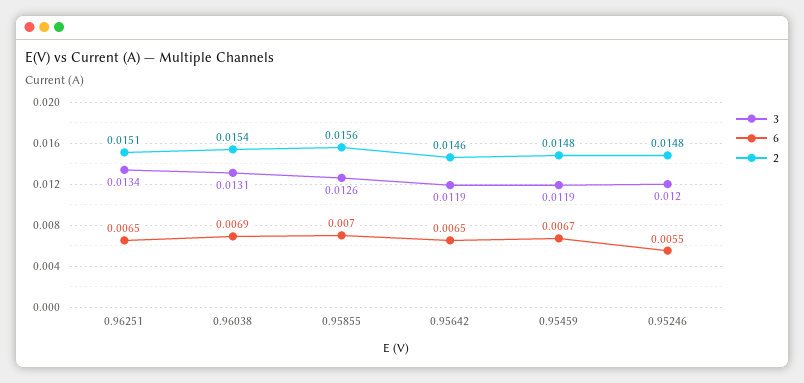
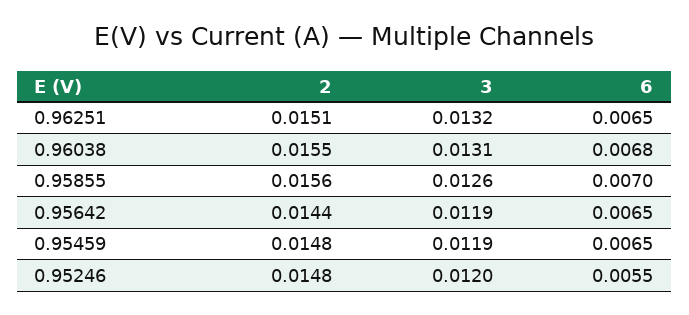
  {
    "3": {
-     "0.96251": 0.0134,
+     "0.96251": 0.0132,
      "0.96038": 0.0131,
      "0.95855": 0.0126,
      "0.95642": 0.0119,
      "0.95459": 0.0119,
      "0.95246": 0.012
    },
    "6": {
      "0.96251": 0.0065,
-     "0.96038": 0.0069,
+     "0.96038": 0.0068,
      "0.95855": 0.007,
      "0.95642": 0.0065,
-     "0.95459": 0.0067,
+     "0.95459": 0.0065,
      "0.95246": 0.0055
    },
    "2": {
      "0.96251": 0.0151,
-     "0.96038": 0.0154,
+     "0.96038": 0.0155,
      "0.95855": 0.0156,
-     "0.95642": 0.0146,
+     "0.95642": 0.0144,
      "0.95459": 0.0148,
      "0.95246": 0.0148
    }
  }

